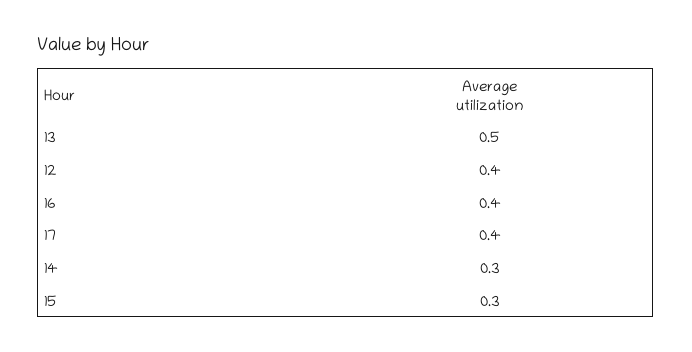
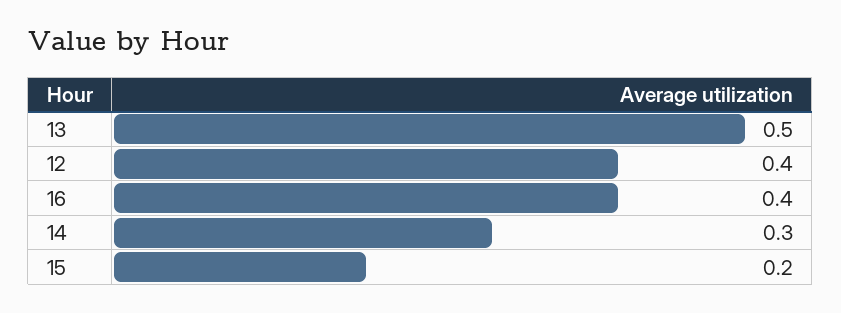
  {
    "13": 0.5,
    "12": 0.4,
    "16": 0.4,
-   "17": 0.4,
    "14": 0.3,
-   "15": 0.3
+   "15": 0.2
  }

